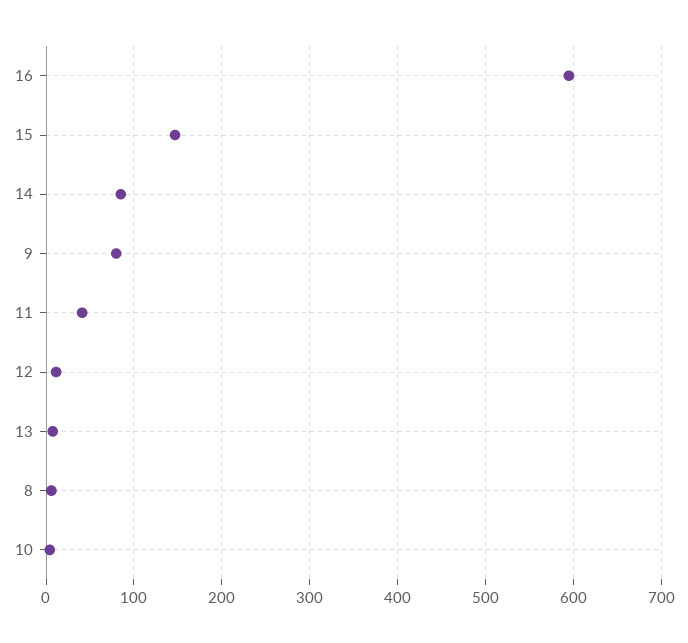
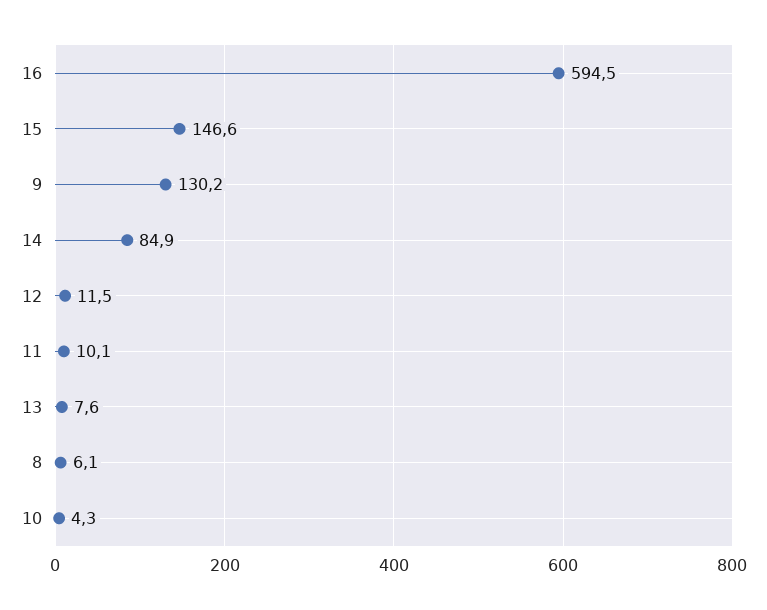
  {
    "16": 594.5,
    "15": 146.6,
    "14": 84.9,
-   "9": 80,
+   "9": 130.2,
-   "11": 40,
+   "11": 10.1,
    "12": 11.5,
    "13": 7.6,
    "8": 6.1,
    "10": 4.3
  }

